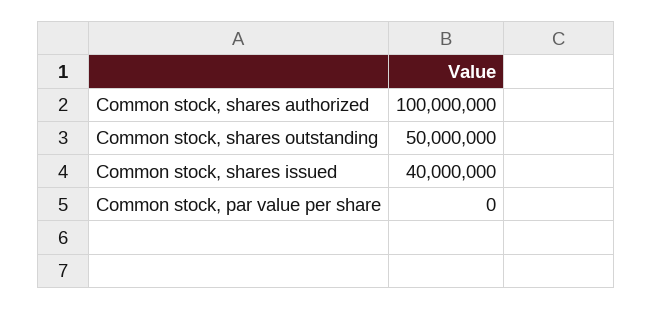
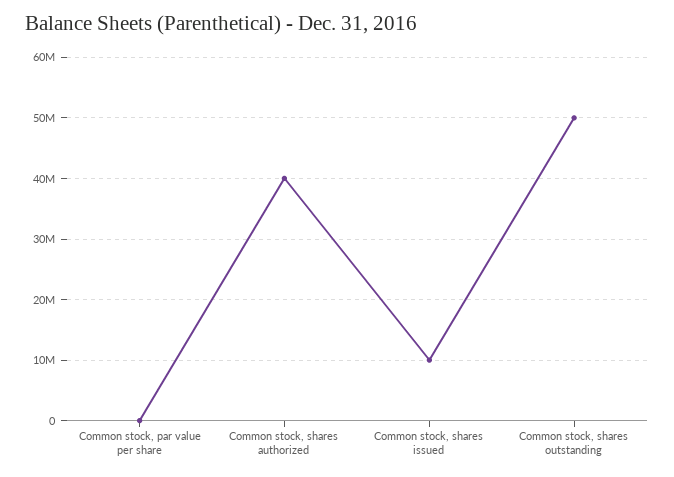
  {
-   "Common stock, shares authorized": 100000000,
+   "Common stock, shares authorized": 40000000,
    "Common stock, shares outstanding": 50000000,
-   "Common stock, shares issued": 40000000,
+   "Common stock, shares issued": 10000000,
    "Common stock, par value per share": 0
  }

